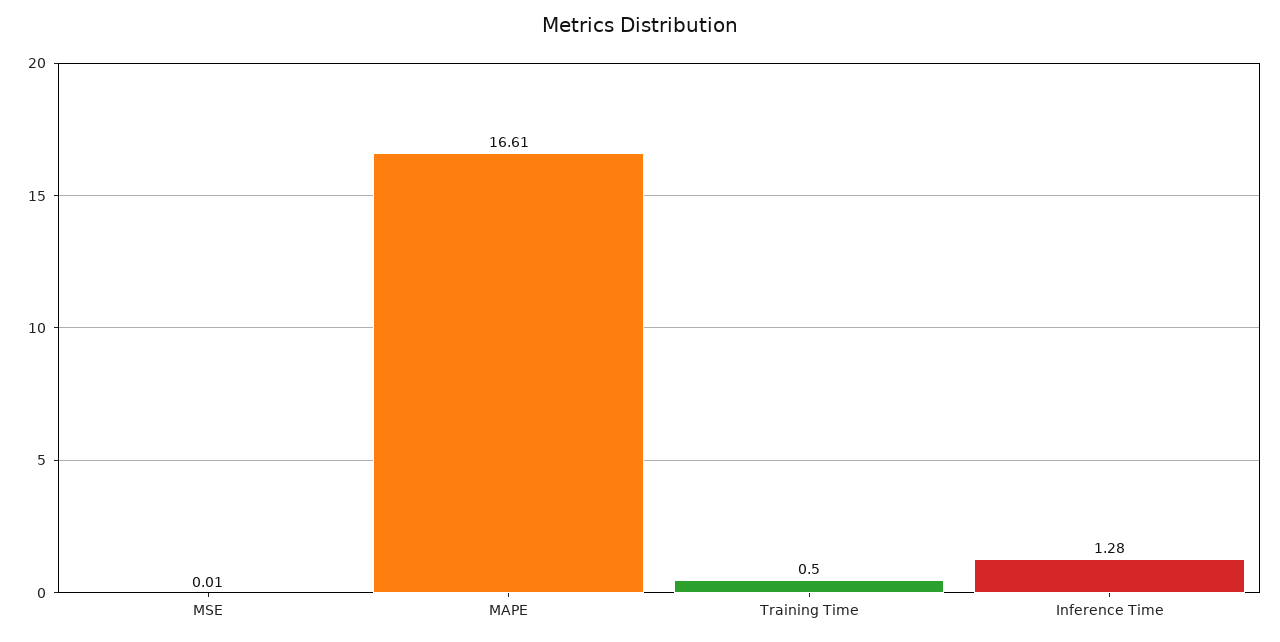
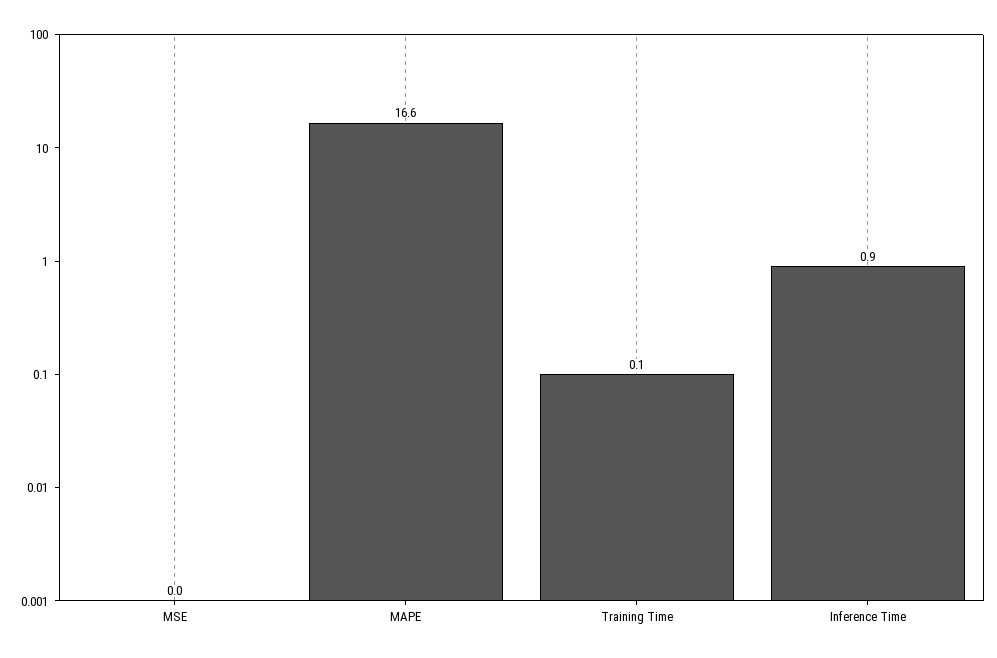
  {
    "MSE": 0.01,
    "MAPE": 16.61,
-   "Training Time": 0.5,
+   "Training Time": 0.1,
-   "Inference Time": 1.28
+   "Inference Time": 0.9
  }

